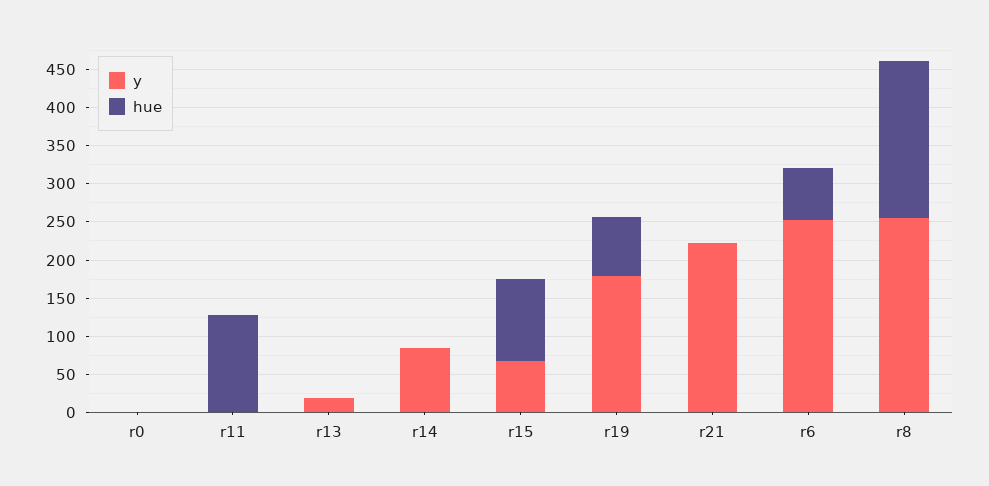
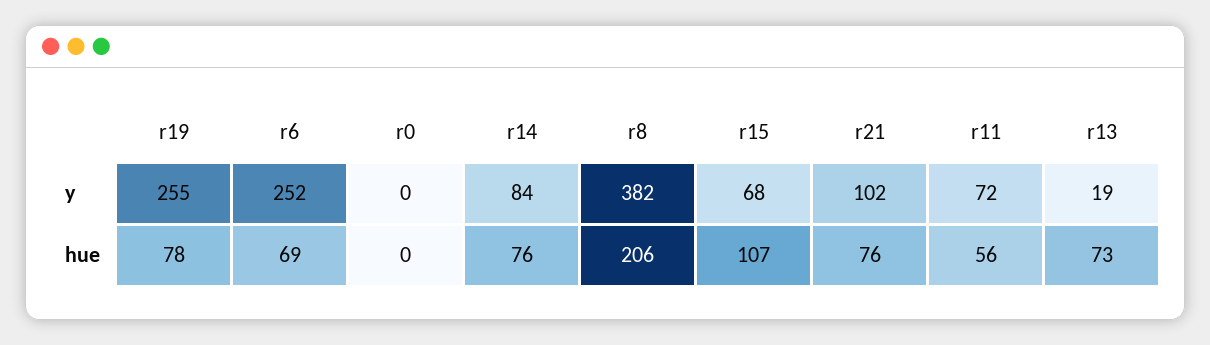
  {
    "y": {
      "r0": 0,
-     "r11": 0,
+     "r11": 72,
      "r13": 19,
      "r14": 84,
      "r15": 68,
-     "r19": 175,
+     "r19": 255,
-     "r21": 225,
+     "r21": 102,
      "r6": 252,
-     "r8": 250
+     "r8": 382
    },
    "hue": {
      "r0": 0,
-     "r11": 125,
+     "r11": 56,
-     "r13": 0,
+     "r13": 73,
-     "r14": 0,
+     "r14": 76,
      "r15": 107,
      "r19": 78,
-     "r21": 0,
+     "r21": 76,
      "r6": 69,
      "r8": 206
    }
  }

